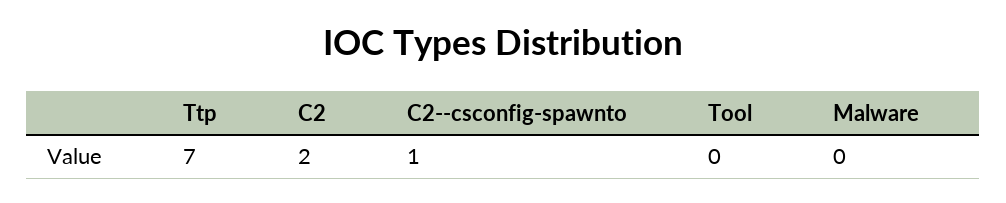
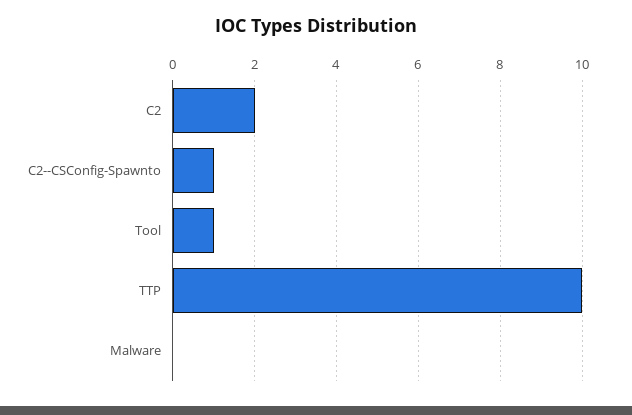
  {
-   "Ttp": 7,
+   "Ttp": 10,
    "C2": 2,
    "C2--csconfig-spawnto": 1,
-   "Tool": 0,
+   "Tool": 1,
    "Malware": 0
  }

